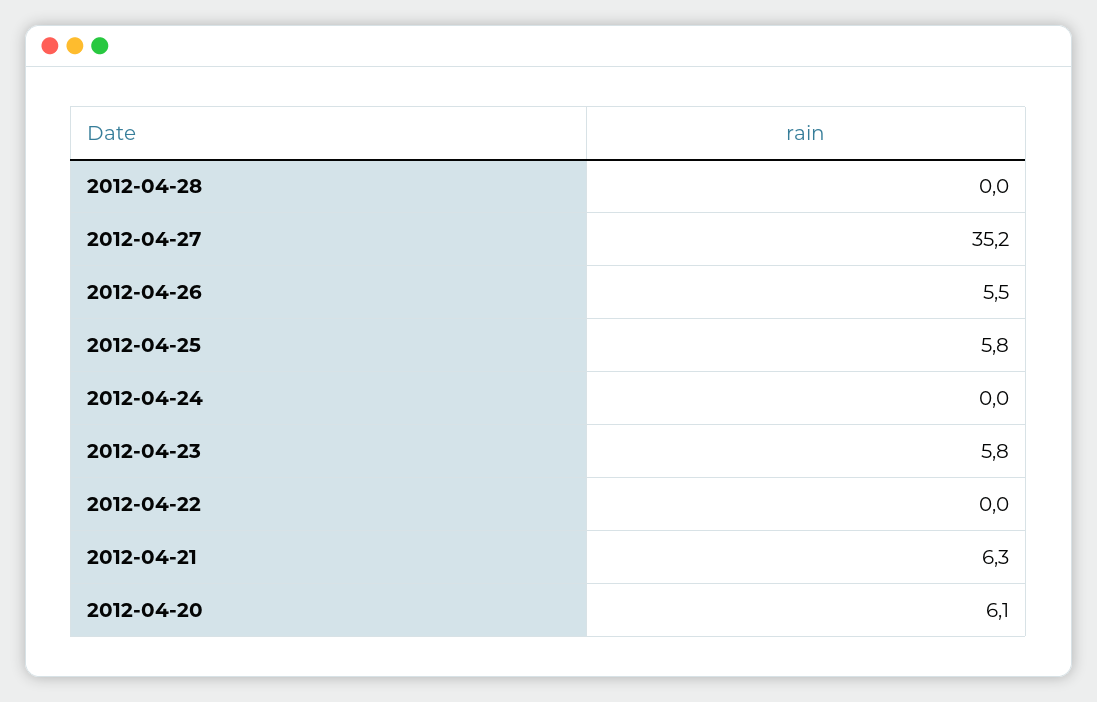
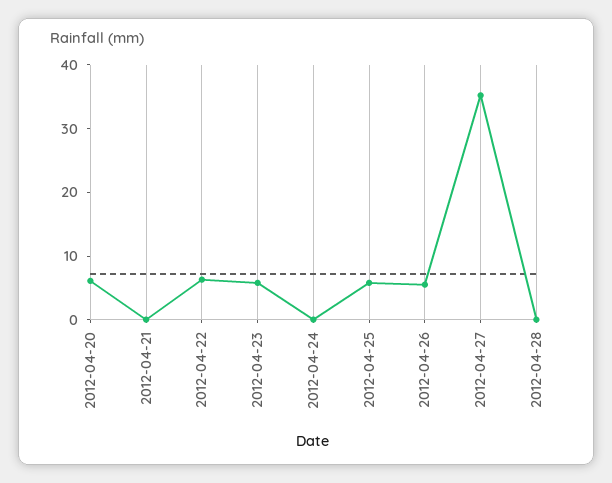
  {
    "2012-04-28": 0,
    "2012-04-27": 35.2,
    "2012-04-26": 5.5,
    "2012-04-25": 5.8,
    "2012-04-24": 0,
    "2012-04-23": 5.8,
-   "2012-04-22": 0,
+   "2012-04-22": 6,
-   "2012-04-21": 6.3,
+   "2012-04-21": 0,
    "2012-04-20": 6.1
  }

